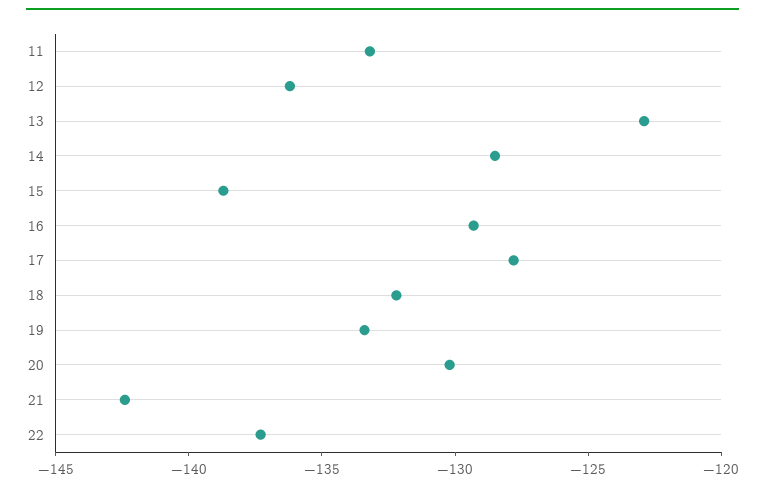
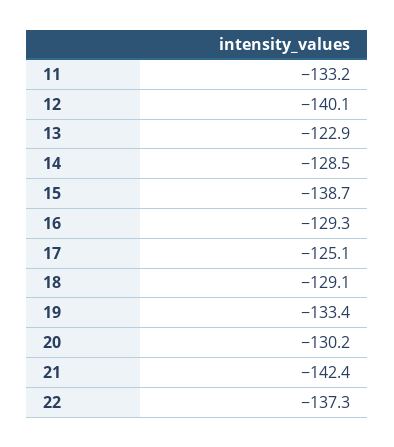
  {
    "11": -133.2,
-   "12": -136,
+   "12": -140.1,
    "13": -122.9,
    "14": -128.5,
    "15": -138.7,
    "16": -129.3,
-   "17": -128,
+   "17": -125.1,
-   "18": -132,
+   "18": -129.1,
    "19": -133.4,
    "20": -130.2,
    "21": -142.4,
    "22": -137.3
  }

